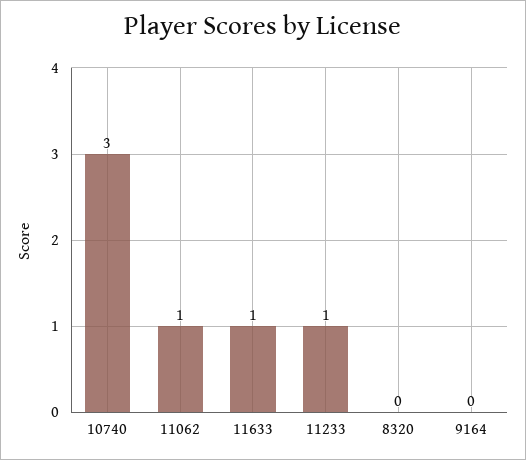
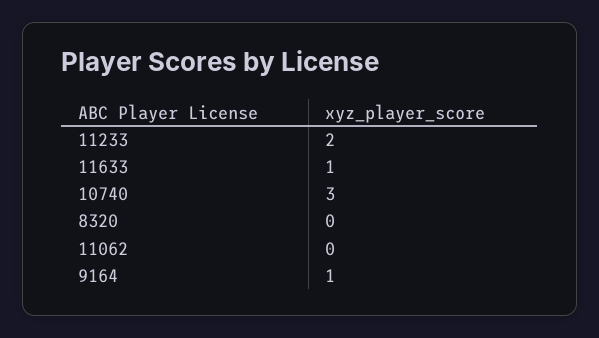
  {
    "10740": 3,
-   "11062": 1,
+   "11062": 0,
    "11633": 1,
-   "11233": 1,
+   "11233": 2,
    "8320": 0,
-   "9164": 0
+   "9164": 1
  }

